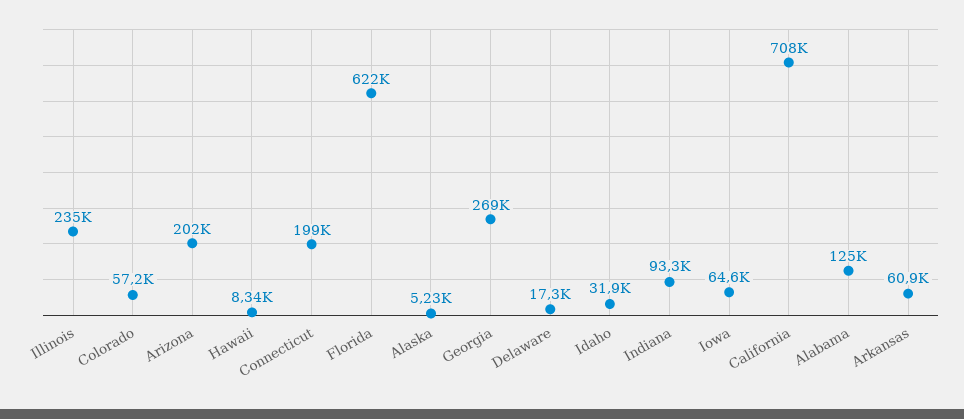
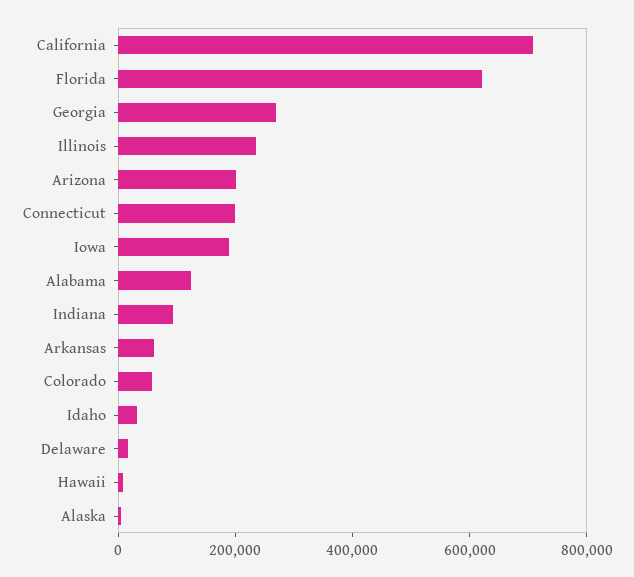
  {
    "Illinois": 235000,
    "Colorado": 57200,
    "Arizona": 202000,
    "Hawaii": 8340,
    "Connecticut": 199000,
    "Florida": 622000,
    "Alaska": 5230,
    "Georgia": 269000,
    "Delaware": 17300,
    "Idaho": 31900,
    "Indiana": 93300,
-   "Iowa": 64600,
+   "Iowa": 200000,
    "California": 708000,
    "Alabama": 125000,
    "Arkansas": 60900
  }

